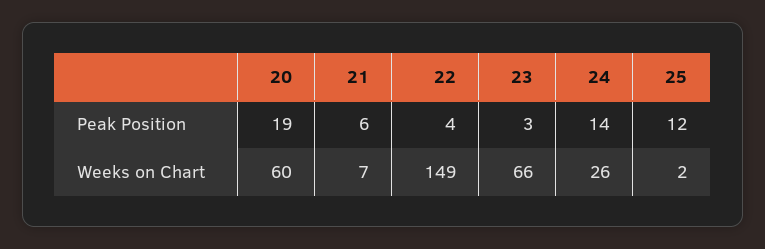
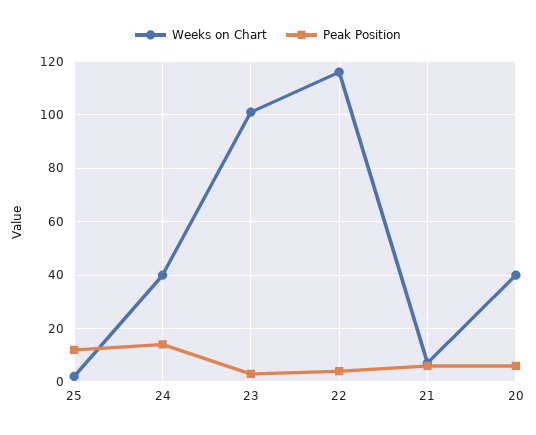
  {
    "Peak Position": {
-     "20": 19,
+     "20": 5,
      "21": 6,
      "22": 4,
      "23": 3,
      "24": 14,
      "25": 12
    },
    "Weeks on Chart": {
-     "20": 60,
+     "20": 40,
      "21": 7,
-     "22": 149,
+     "22": 115,
-     "23": 66,
+     "23": 100,
-     "24": 26,
+     "24": 40,
      "25": 2
    }
  }

